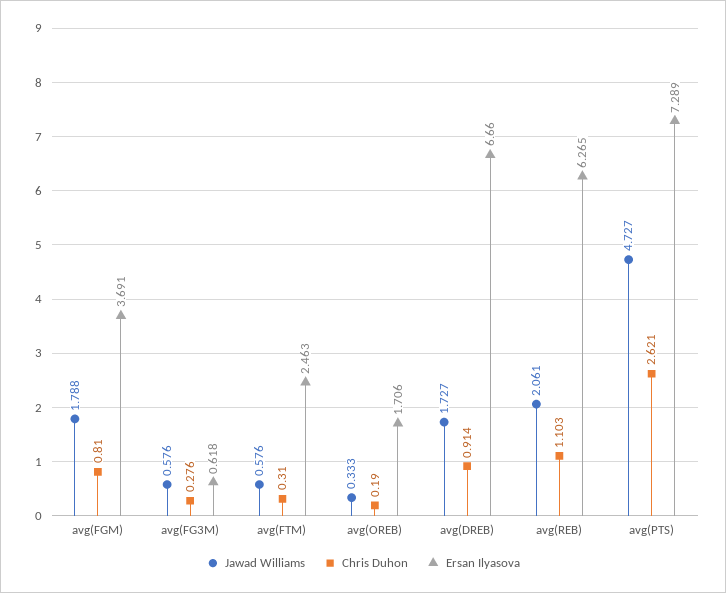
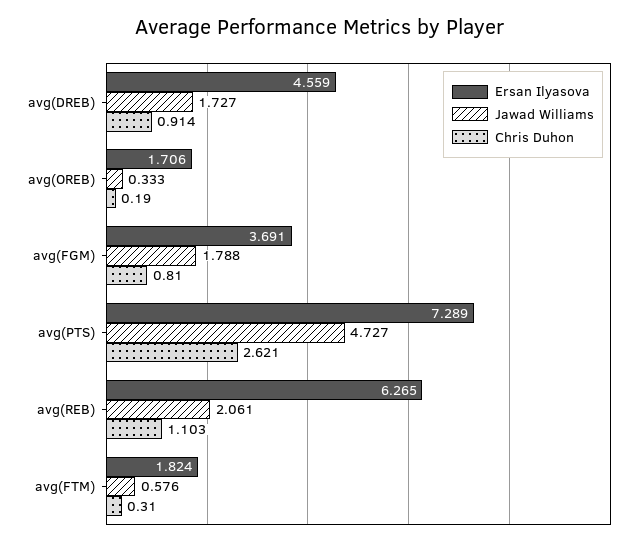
  {
    "Jawad Williams": {
      "avg(FGM)": 1.788,
-     "avg(FG3M)": 0.576,
      "avg(FTM)": 0.576,
      "avg(OREB)": 0.333,
      "avg(DREB)": 1.727,
      "avg(REB)": 2.061,
      "avg(PTS)": 4.727
    },
    "Chris Duhon": {
      "avg(FGM)": 0.81,
-     "avg(FG3M)": 0.276,
      "avg(FTM)": 0.31,
      "avg(OREB)": 0.19,
      "avg(DREB)": 0.914,
      "avg(REB)": 1.103,
      "avg(PTS)": 2.621
    },
    "Ersan Ilyasova": {
      "avg(FGM)": 3.691,
-     "avg(FG3M)": 0.618,
-     "avg(FTM)": 2.463,
+     "avg(FTM)": 1.824,
      "avg(OREB)": 1.706,
-     "avg(DREB)": 6.66,
+     "avg(DREB)": 4.559,
      "avg(REB)": 6.265,
      "avg(PTS)": 7.289
    }
  }

